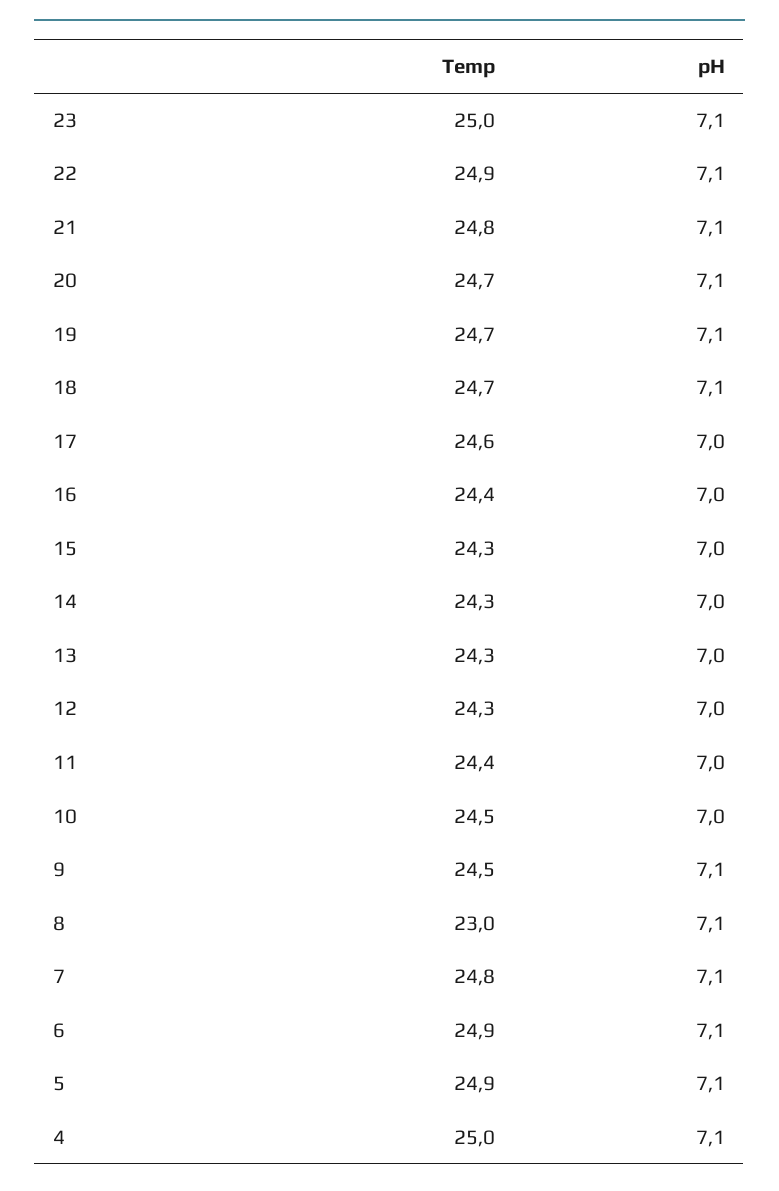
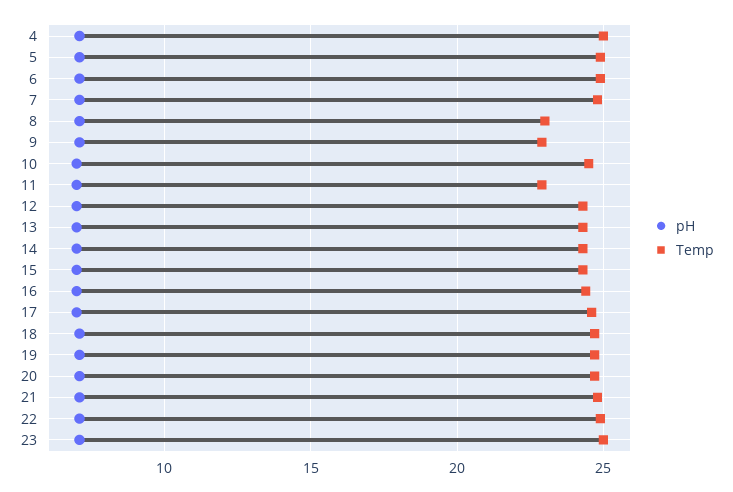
  {
    "Temp": {
      "23": 25,
      "22": 24.9,
      "21": 24.8,
      "20": 24.7,
      "19": 24.7,
      "18": 24.7,
      "17": 24.6,
      "16": 24.4,
      "15": 24.3,
      "14": 24.3,
      "13": 24.3,
      "12": 24.3,
-     "11": 24.4,
+     "11": 23,
      "10": 24.5,
-     "9": 24.5,
+     "9": 23,
      "8": 23,
      "7": 24.8,
      "6": 24.9,
      "5": 24.9,
      "4": 25
    },
    "pH": {
      "23": 7.1,
      "22": 7.1,
      "21": 7.1,
      "20": 7.1,
      "19": 7.1,
      "18": 7.1,
      "17": 7,
      "16": 7,
      "15": 7,
      "14": 7,
      "13": 7,
      "12": 7,
      "11": 7,
      "10": 7,
      "9": 7.1,
      "8": 7.1,
      "7": 7.1,
      "6": 7.1,
      "5": 7.1,
      "4": 7.1
    }
  }

